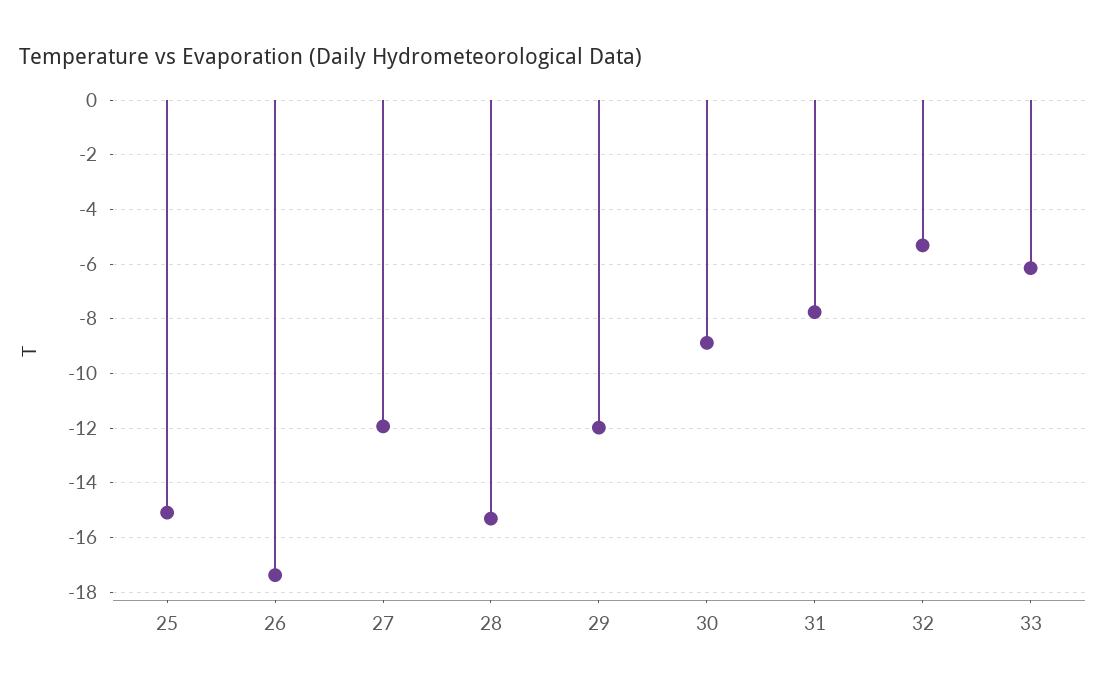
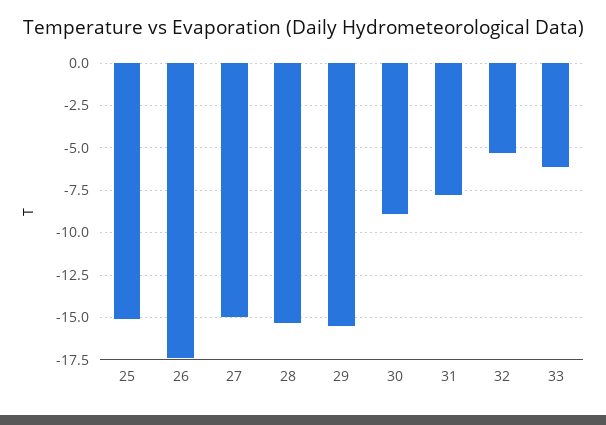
  {
    "25": -15,
    "26": -17.5,
-   "27": -12,
+   "27": -15,
    "28": -15.25,
-   "29": -12,
+   "29": -15.5,
    "30": -9,
    "31": -7.75,
    "32": -5.25,
    "33": -6.25
  }

